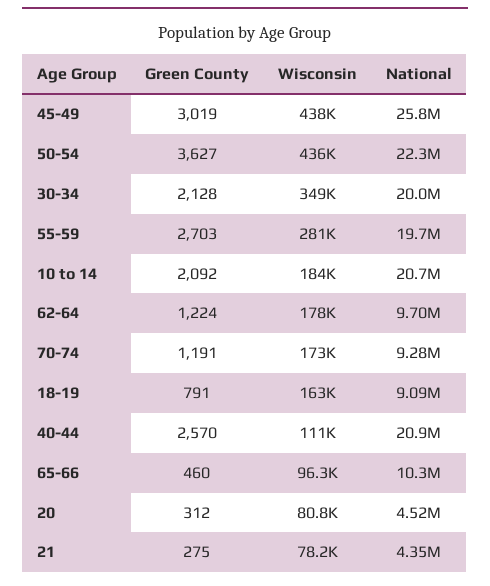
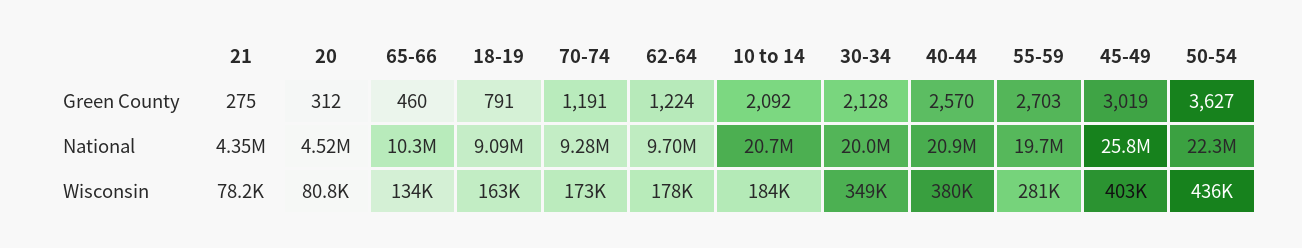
  {
    "Green County": {
      "45-49": 3019,
      "50-54": 3627,
      "30-34": 2128,
      "55-59": 2703,
      "10 to 14": 2092,
      "62-64": 1224,
      "70-74": 1191,
      "18-19": 791,
      "40-44": 2570,
      "65-66": 460,
      "20": 312,
      "21": 275
    },
    "Wisconsin": {
-     "45-49": 438000,
+     "45-49": 403000,
      "50-54": 436000,
      "30-34": 349000,
      "55-59": 281000,
      "10 to 14": 184000,
      "62-64": 178000,
      "70-74": 173000,
      "18-19": 163000,
-     "40-44": 111000,
+     "40-44": 380000,
-     "65-66": 96300,
+     "65-66": 134000,
      "20": 80800,
      "21": 78200
    },
    "National": {
      "45-49": 25800000,
      "50-54": 22300000,
      "30-34": 20000000,
      "55-59": 19700000,
      "10 to 14": 20700000,
      "62-64": 9700000,
      "70-74": 9280000,
      "18-19": 9090000,
      "40-44": 20900000,
      "65-66": 10300000,
      "20": 4520000,
      "21": 4350000
    }
  }

